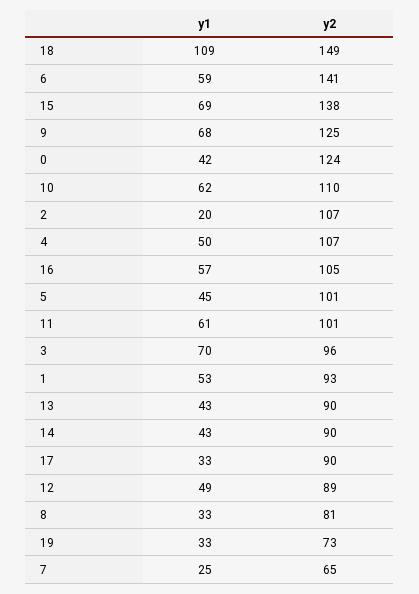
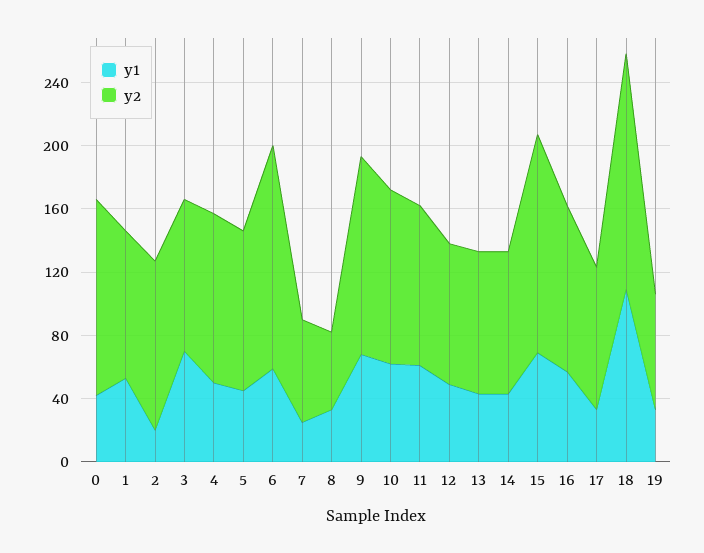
  {
    "y1": {
      "18": 109,
      "6": 59,
      "15": 69,
      "9": 68,
      "0": 42,
      "10": 62,
      "2": 20,
      "4": 50,
      "16": 57,
      "5": 45,
      "11": 61,
      "3": 70,
      "1": 53,
      "13": 43,
      "14": 43,
      "17": 33,
      "12": 49,
      "8": 33,
      "19": 33,
      "7": 25
    },
    "y2": {
      "18": 149,
      "6": 141,
      "15": 138,
      "9": 125,
      "0": 124,
      "10": 110,
      "2": 107,
      "4": 107,
      "16": 105,
      "5": 101,
      "11": 101,
      "3": 96,
      "1": 93,
      "13": 90,
      "14": 90,
      "17": 90,
      "12": 89,
-     "8": 81,
+     "8": 50,
      "19": 73,
      "7": 65
    }
  }

